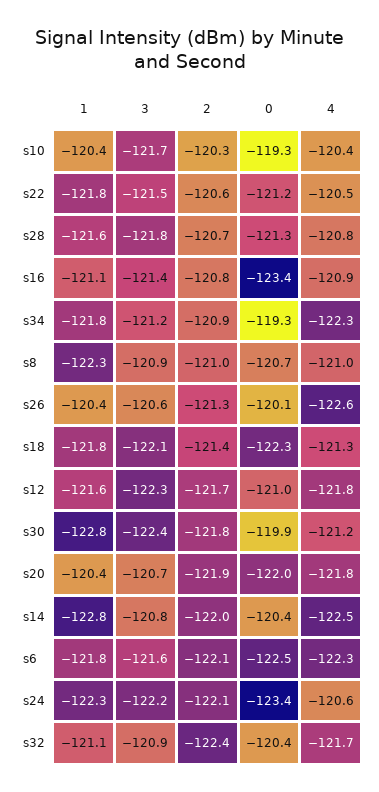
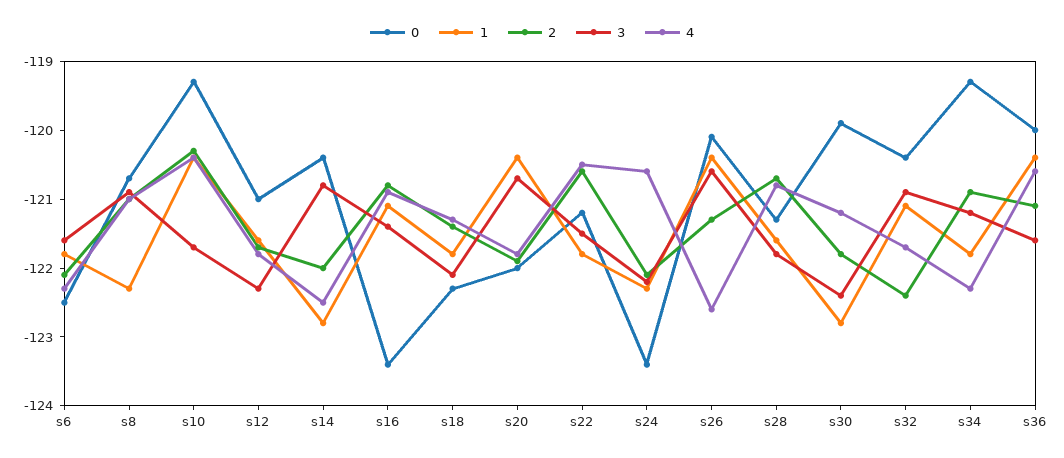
  {
    "1": {
      "s10": -120.4,
      "s22": -121.8,
      "s28": -121.6,
      "s16": -121.1,
      "s34": -121.8,
      "s8": -122.3,
      "s26": -120.4,
      "s18": -121.8,
      "s12": -121.6,
      "s30": -122.8,
      "s20": -120.4,
      "s14": -122.8,
      "s6": -121.8,
      "s24": -122.3,
-     "s32": -121.1
+     "s32": -121.1,
+     "s36": -120.5
    },
    "3": {
      "s10": -121.7,
      "s22": -121.5,
      "s28": -121.8,
      "s16": -121.4,
      "s34": -121.2,
      "s8": -120.9,
      "s26": -120.6,
      "s18": -122.1,
      "s12": -122.3,
      "s30": -122.4,
      "s20": -120.7,
      "s14": -120.8,
      "s6": -121.6,
      "s24": -122.2,
-     "s32": -120.9
+     "s32": -120.9,
+     "s36": -121.5
    },
    "2": {
      "s10": -120.3,
      "s22": -120.6,
      "s28": -120.7,
      "s16": -120.8,
      "s34": -120.9,
      "s8": -121,
      "s26": -121.3,
      "s18": -121.4,
      "s12": -121.7,
      "s30": -121.8,
      "s20": -121.9,
      "s14": -122,
      "s6": -122.1,
      "s24": -122.1,
-     "s32": -122.4
+     "s32": -122.4,
+     "s36": -121
    },
    "0": {
      "s10": -119.3,
      "s22": -121.2,
      "s28": -121.3,
      "s16": -123.4,
      "s34": -119.3,
      "s8": -120.7,
      "s26": -120.1,
      "s18": -122.3,
      "s12": -121,
      "s30": -119.9,
      "s20": -122,
      "s14": -120.4,
      "s6": -122.5,
      "s24": -123.4,
-     "s32": -120.4
+     "s32": -120.4,
+     "s36": -120
    },
    "4": {
      "s10": -120.4,
      "s22": -120.5,
      "s28": -120.8,
      "s16": -120.9,
      "s34": -122.3,
      "s8": -121,
      "s26": -122.6,
      "s18": -121.3,
      "s12": -121.8,
      "s30": -121.2,
      "s20": -121.8,
      "s14": -122.5,
      "s6": -122.3,
      "s24": -120.6,
-     "s32": -121.7
+     "s32": -121.7,
+     "s36": -120.5
    }
  }

